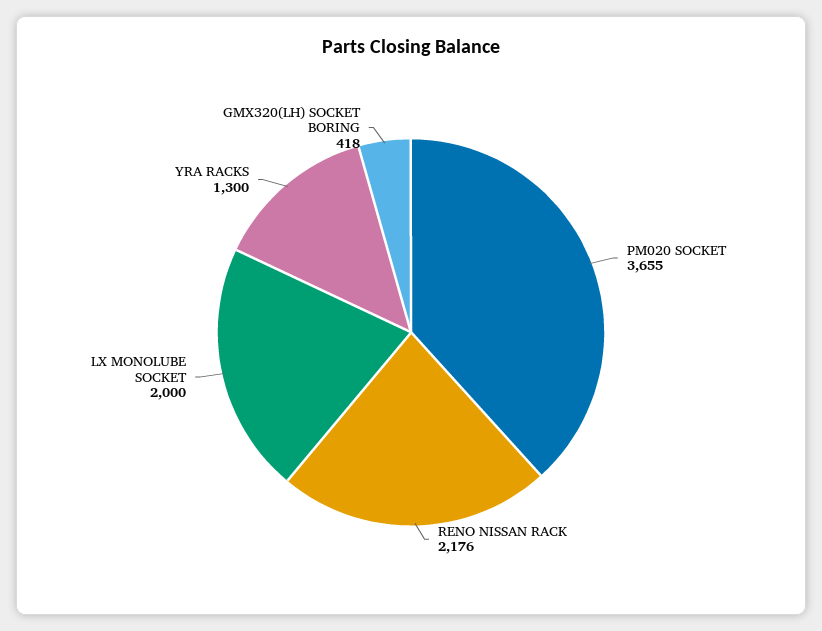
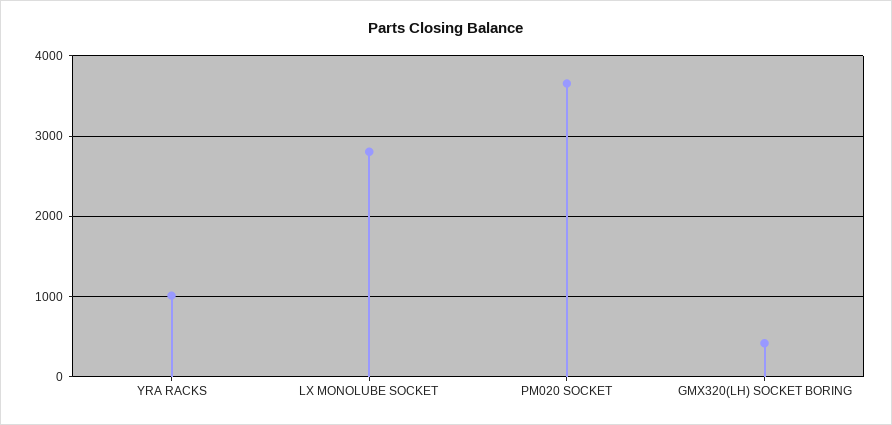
  {
    "PM020 SOCKET": 3655,
-   "RENO NISSAN RACK": 2176,
-   "LX MONOLUBE SOCKET": 2000,
+   "LX MONOLUBE SOCKET": 2800,
-   "YRA RACKS": 1300,
+   "YRA RACKS": 1000,
    "GMX320(LH) SOCKET BORING": 418
  }

